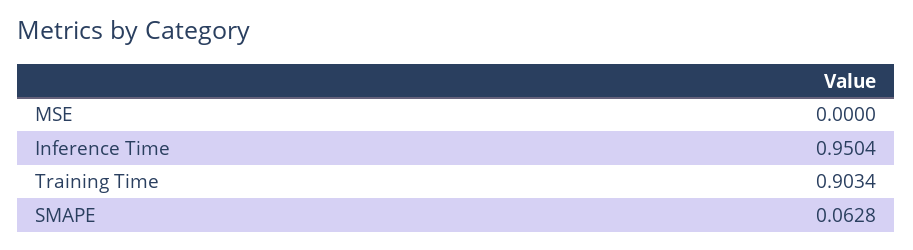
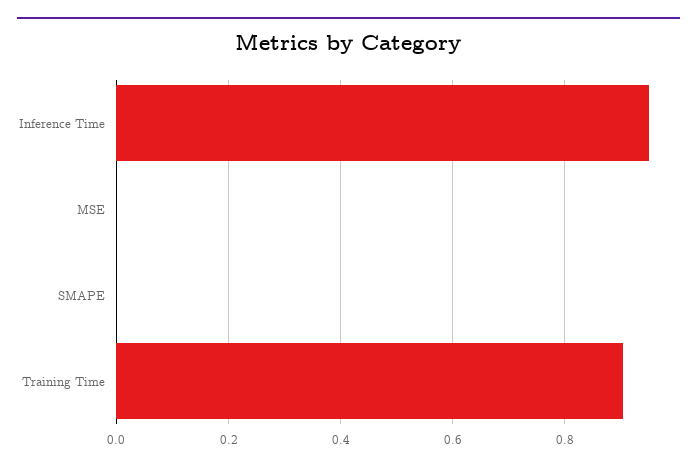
  {
    "MSE": 0,
    "Inference Time": 0.9504,
    "Training Time": 0.9034,
-   "SMAPE": 0.0628
+   "SMAPE": 0
  }

